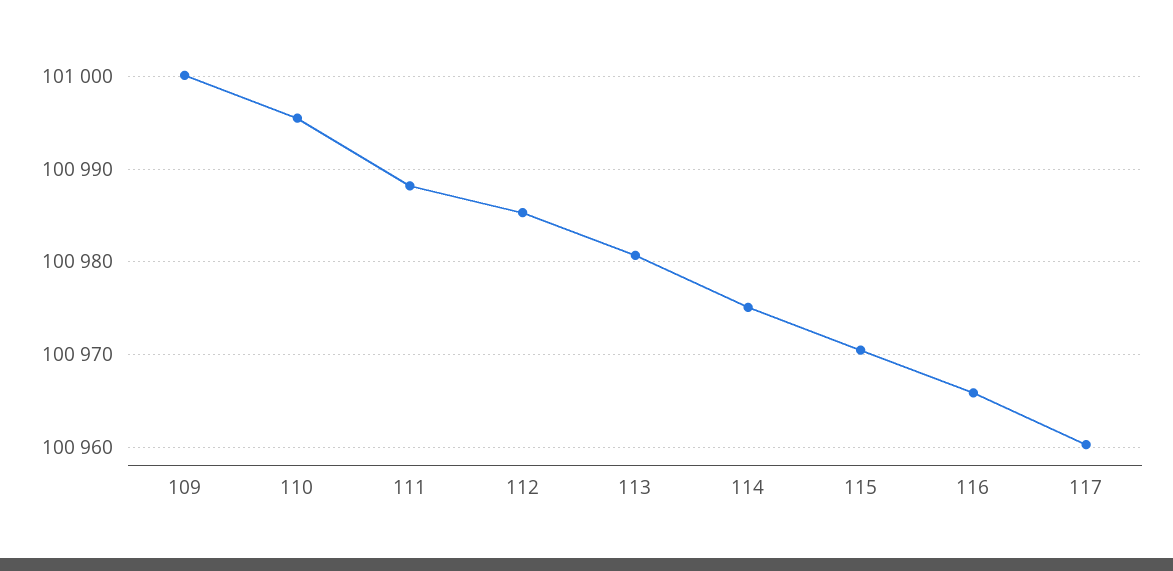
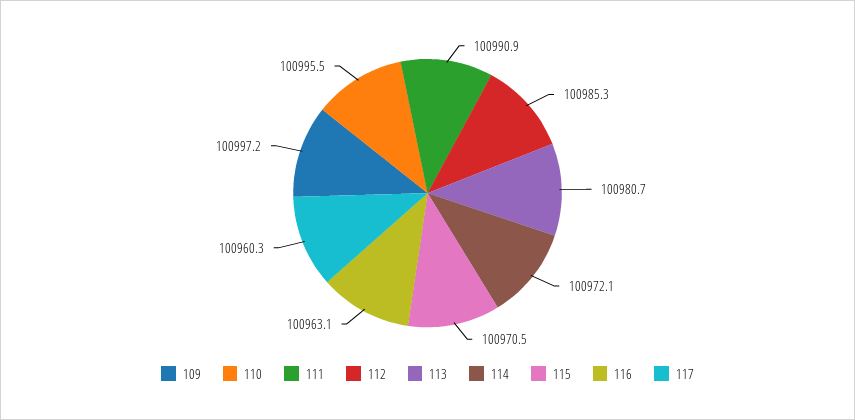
  {
-   "109": 101000,
+   "109": 100997.2,
    "110": 100995.5,
-   "111": 100988,
+   "111": 100990.9,
    "112": 100985.3,
    "113": 100980.7,
-   "114": 100975,
+   "114": 100972.1,
    "115": 100970.5,
-   "116": 100966,
+   "116": 100963.1,
    "117": 100960.3
  }

